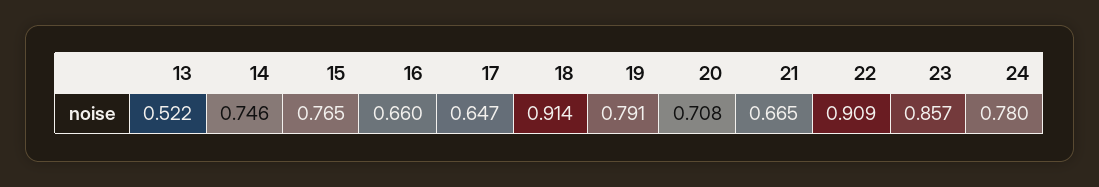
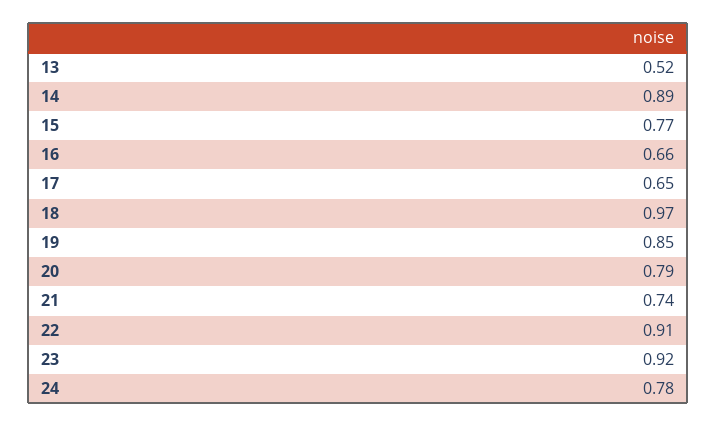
  {
    "13": 0.522,
-   "14": 0.746,
+   "14": 0.89,
    "15": 0.765,
    "16": 0.66,
    "17": 0.647,
-   "18": 0.914,
+   "18": 0.97,
-   "19": 0.791,
+   "19": 0.85,
-   "20": 0.708,
+   "20": 0.79,
-   "21": 0.665,
+   "21": 0.74,
    "22": 0.909,
-   "23": 0.857,
+   "23": 0.92,
    "24": 0.78
  }

